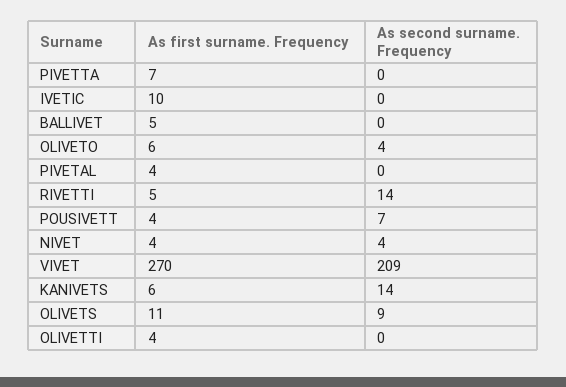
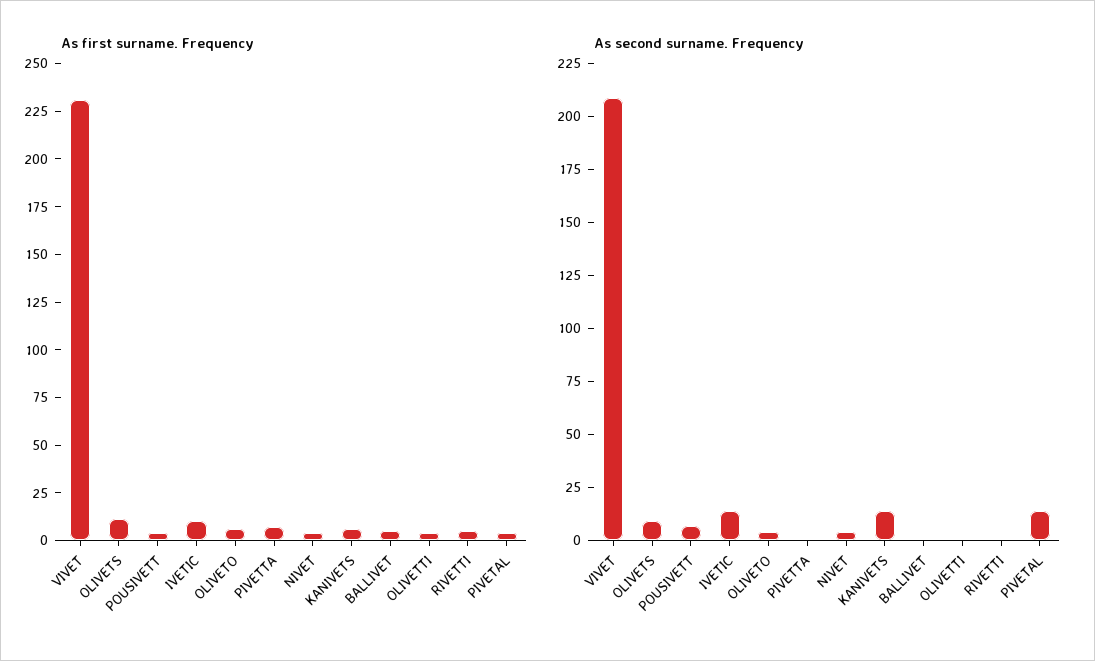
  {
    "As first surname. Frequency": {
      "PIVETTA": 7,
      "IVETIC": 10,
      "BALLIVET": 5,
      "OLIVETO": 6,
      "PIVETAL": 4,
      "RIVETTI": 5,
      "POUSIVETT": 4,
      "NIVET": 4,
-     "VIVET": 270,
+     "VIVET": 230,
      "KANIVETS": 6,
      "OLIVETS": 11,
      "OLIVETTI": 4
    },
    "As second surname. Frequency": {
      "PIVETTA": 0,
-     "IVETIC": 0,
+     "IVETIC": 15,
      "BALLIVET": 0,
      "OLIVETO": 4,
-     "PIVETAL": 0,
+     "PIVETAL": 15,
-     "RIVETTI": 14,
+     "RIVETTI": 0,
      "POUSIVETT": 7,
      "NIVET": 4,
      "VIVET": 209,
      "KANIVETS": 14,
      "OLIVETS": 9,
      "OLIVETTI": 0
    }
  }

